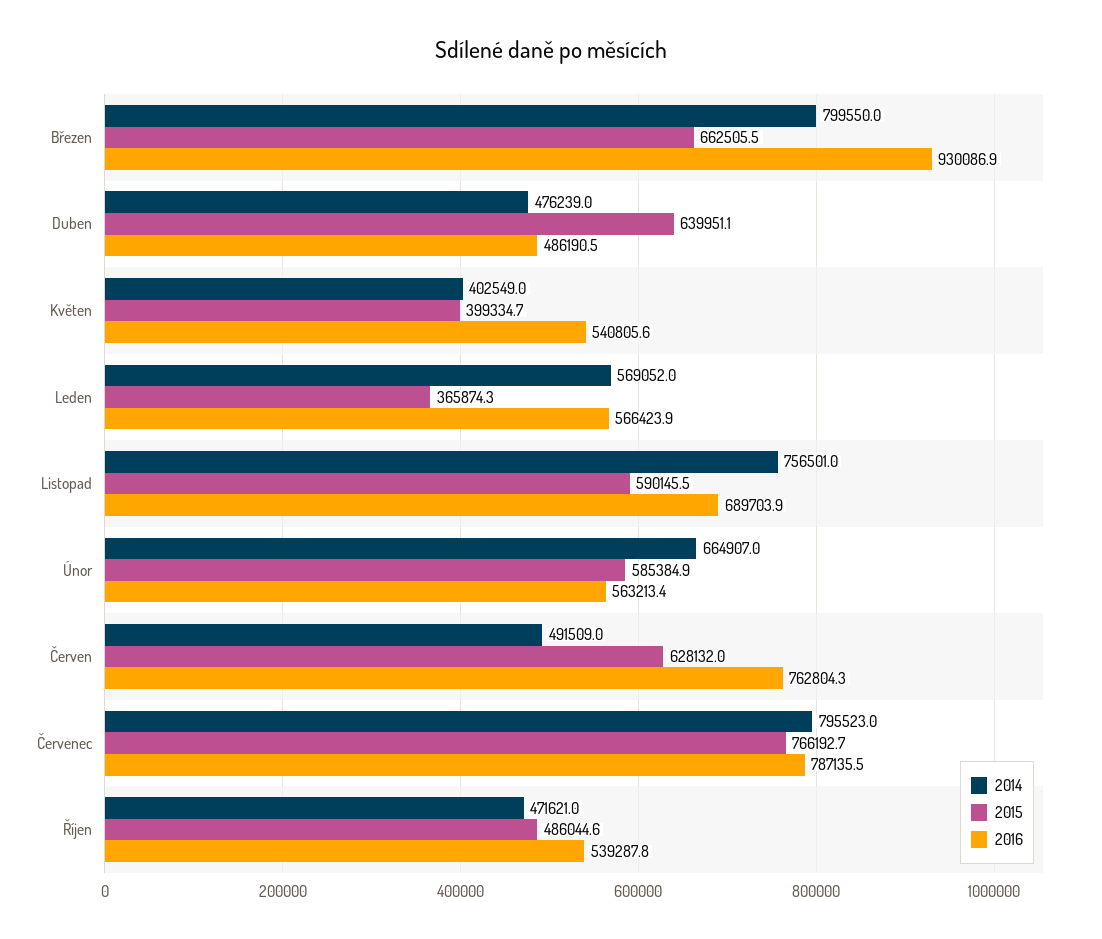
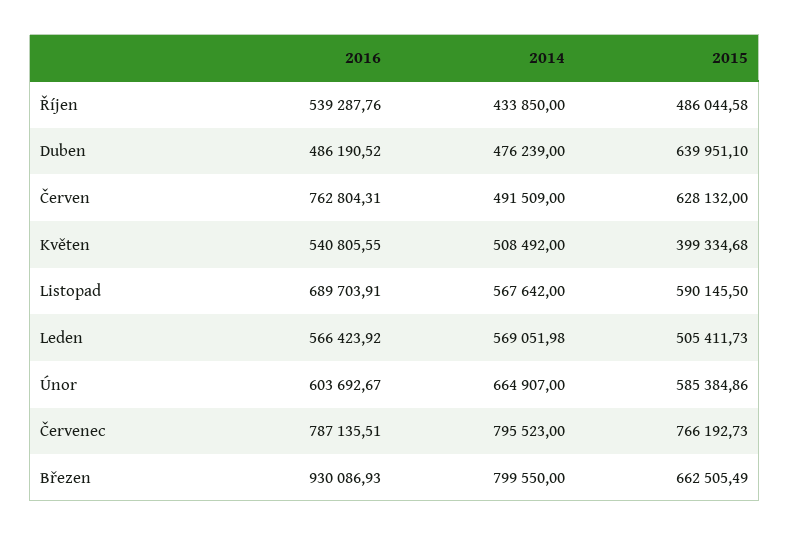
  {
    "2014": {
      "Březen": 799550,
      "Duben": 476239,
-     "Květen": 402549,
+     "Květen": 508492,
      "Leden": 569051.98,
-     "Listopad": 756501,
+     "Listopad": 567642,
      "Únor": 664907,
      "Červen": 491509,
      "Červenec": 795523,
-     "Říjen": 471621
+     "Říjen": 433850
    },
    "2015": {
      "Březen": 662505.49,
      "Duben": 639951.1,
      "Květen": 399334.68,
-     "Leden": 365874.3,
+     "Leden": 505411.73,
      "Listopad": 590145.5,
      "Únor": 585384.86,
      "Červen": 628132,
      "Červenec": 766192.73,
      "Říjen": 486044.58
    },
    "2016": {
      "Březen": 930086.93,
      "Duben": 486190.52,
      "Květen": 540805.55,
      "Leden": 566423.92,
      "Listopad": 689703.91,
-     "Únor": 563213.4,
+     "Únor": 603692.67,
      "Červen": 762804.31,
      "Červenec": 787135.51,
      "Říjen": 539287.76
    }
  }

